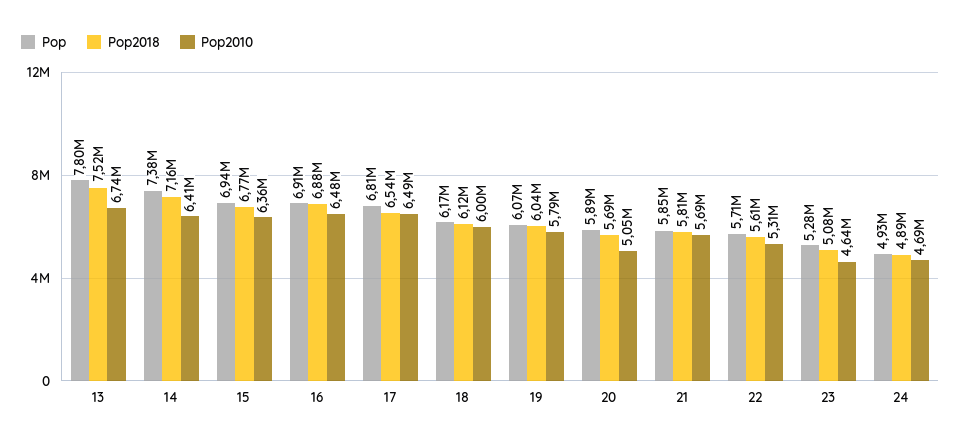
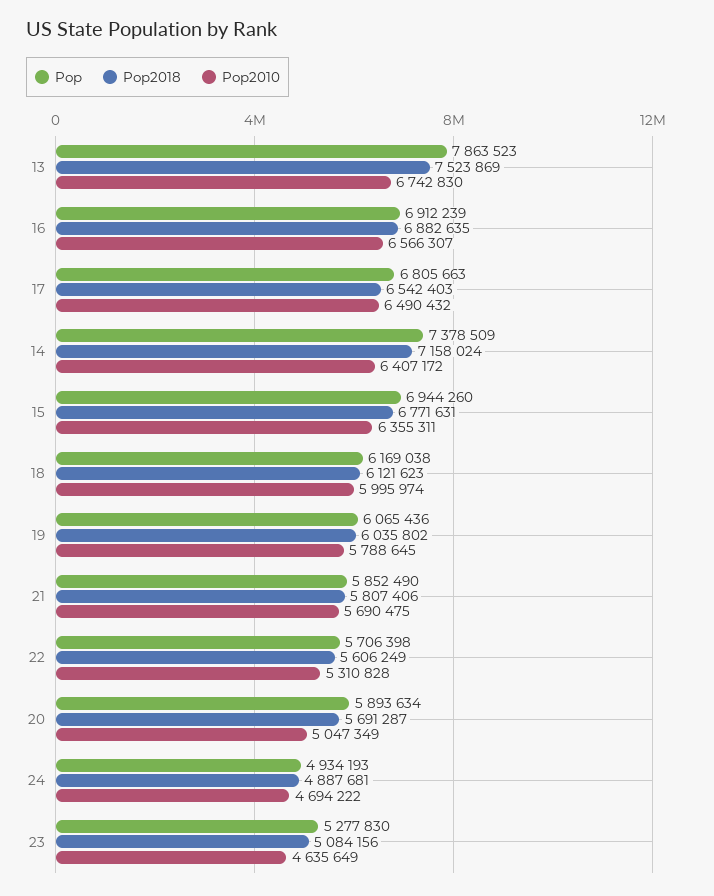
  {
    "Pop": {
-     "13": 7800000,
+     "13": 7863523,
      "14": 7378509,
      "15": 6944260,
      "16": 6912239,
      "17": 6805663,
      "18": 6169038,
      "19": 6065436,
      "20": 5893634,
      "21": 5852490,
      "22": 5706398,
      "23": 5277830,
      "24": 4934193
    },
    "Pop2018": {
      "13": 7523869,
      "14": 7158024,
      "15": 6771631,
      "16": 6882635,
      "17": 6542403,
      "18": 6121623,
      "19": 6035802,
      "20": 5691287,
      "21": 5807406,
      "22": 5606249,
      "23": 5084156,
      "24": 4887681
    },
    "Pop2010": {
      "13": 6742830,
      "14": 6407172,
      "15": 6355311,
-     "16": 6480000,
+     "16": 6566307,
      "17": 6490432,
      "18": 5995974,
      "19": 5788645,
      "20": 5047349,
      "21": 5690475,
      "22": 5310828,
      "23": 4635649,
      "24": 4694222
    }
  }

